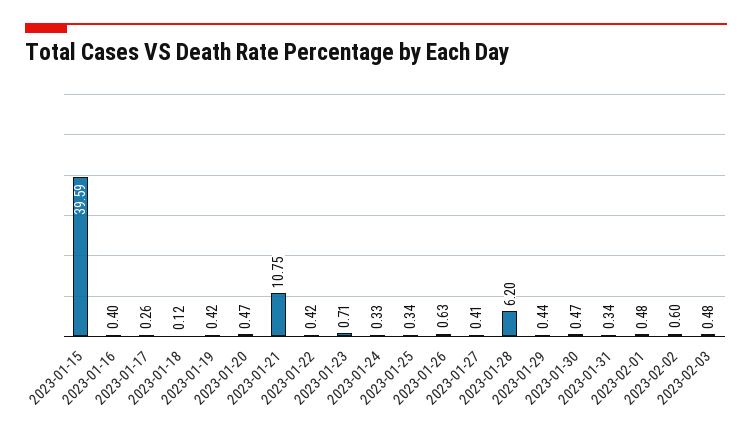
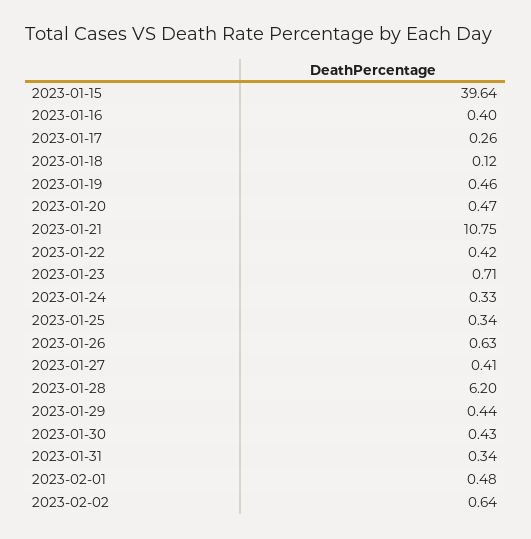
  {
-   "2023-01-15": 39.59,
+   "2023-01-15": 39.64,
    "2023-01-16": 0.4,
    "2023-01-17": 0.26,
    "2023-01-18": 0.12,
-   "2023-01-19": 0.42,
+   "2023-01-19": 0.46,
    "2023-01-20": 0.47,
    "2023-01-21": 10.75,
    "2023-01-22": 0.42,
    "2023-01-23": 0.71,
    "2023-01-24": 0.33,
    "2023-01-25": 0.34,
    "2023-01-26": 0.63,
    "2023-01-27": 0.41,
    "2023-01-28": 6.2,
    "2023-01-29": 0.44,
-   "2023-01-30": 0.47,
+   "2023-01-30": 0.43,
    "2023-01-31": 0.34,
    "2023-02-01": 0.48,
-   "2023-02-02": 0.6,
+   "2023-02-02": 0.64
-   "2023-02-03": 0.48
  }

